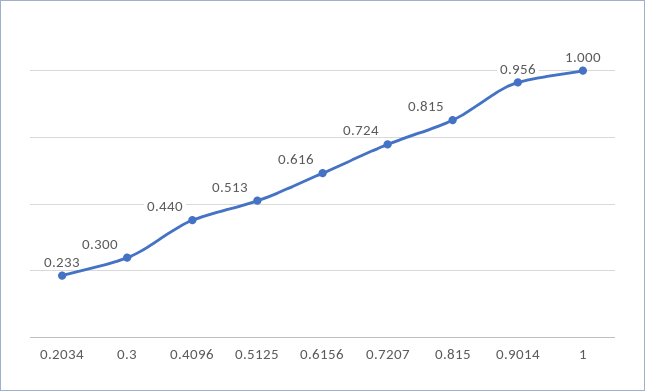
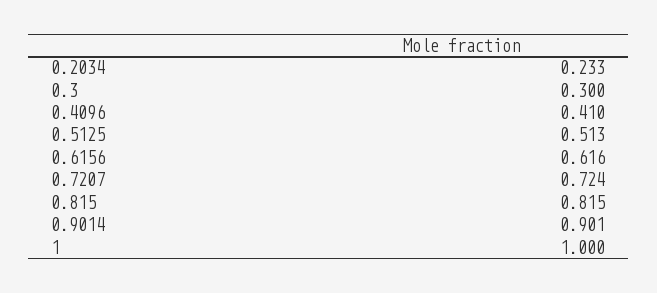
  {
    "0.2034": 0.233,
    "0.3": 0.3,
-   "0.4096": 0.44,
+   "0.4096": 0.41,
    "0.5125": 0.513,
    "0.6156": 0.616,
    "0.7207": 0.724,
    "0.815": 0.815,
-   "0.9014": 0.956,
+   "0.9014": 0.901,
    "1": 1
  }

